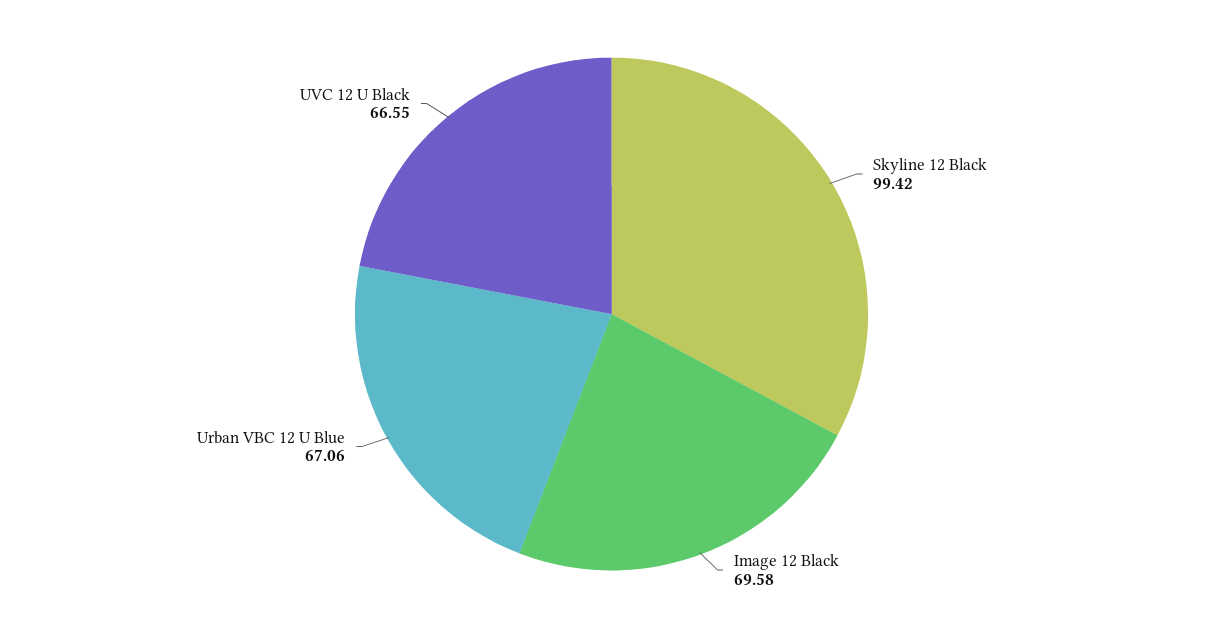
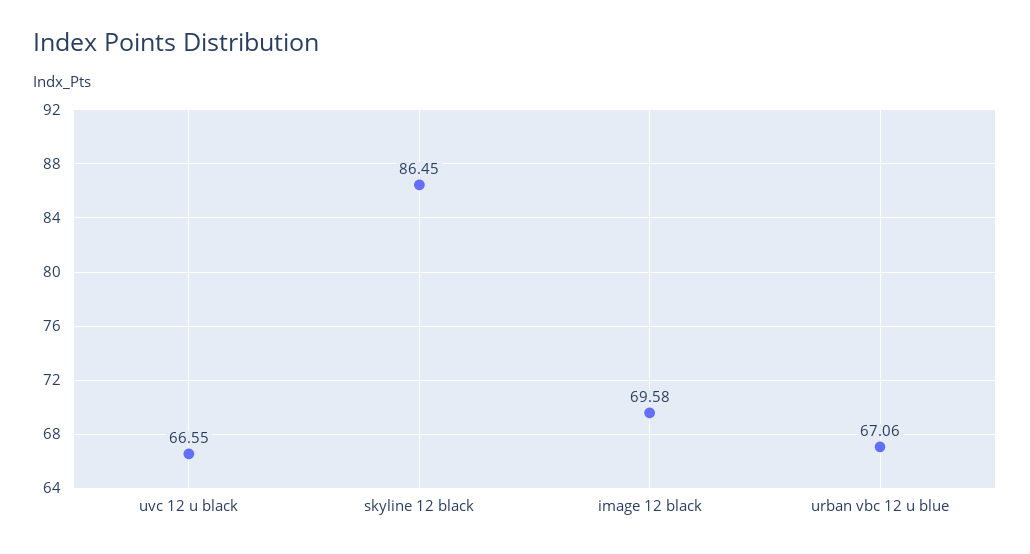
  {
-   "Skyline 12 Black": 99.42,
+   "Skyline 12 Black": 86.45,
    "Image 12 Black": 69.58,
    "Urban VBC 12 U Blue": 67.06,
    "UVC 12 U Black": 66.55
  }

